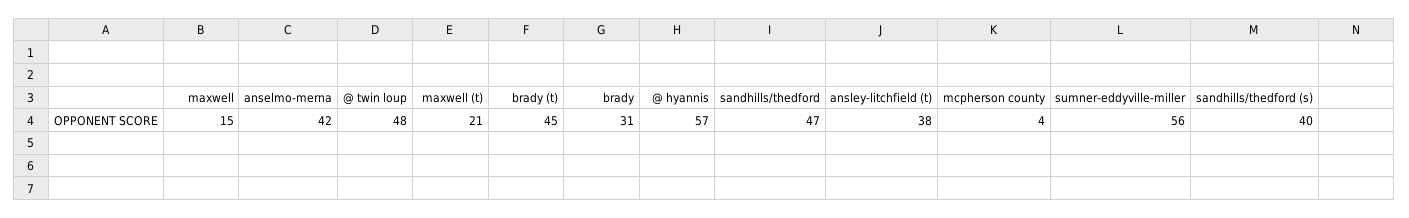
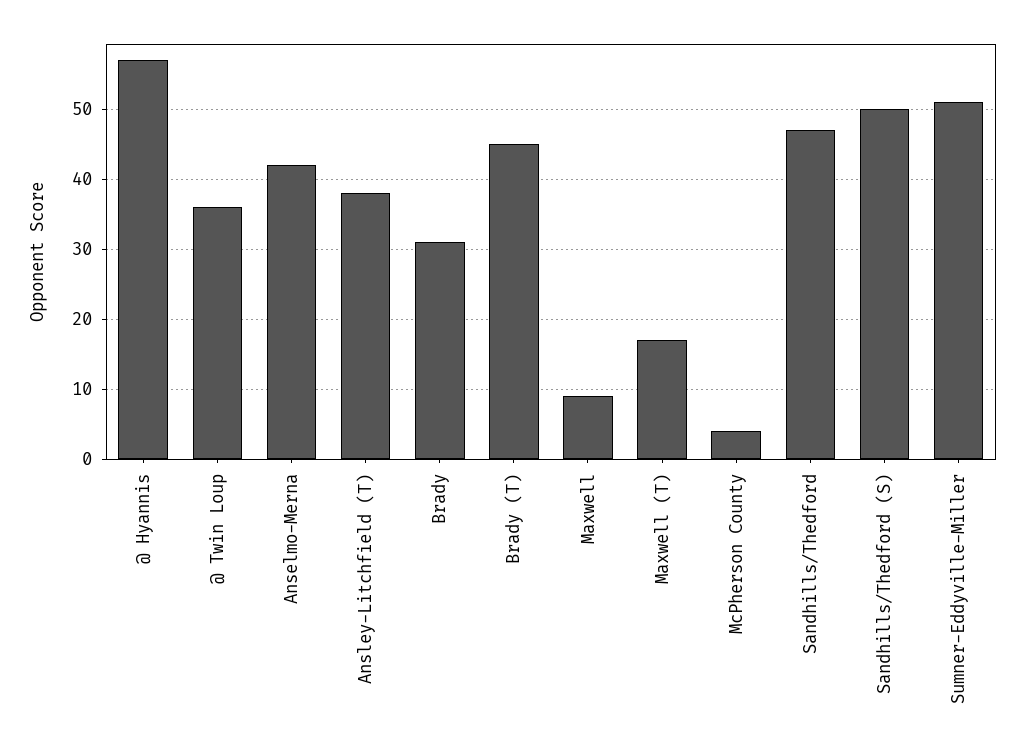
  {
-   "maxwell": 15,
+   "maxwell": 9,
    "anselmo-merna": 42,
-   "@ twin loup": 48,
+   "@ twin loup": 36,
-   "maxwell (t)": 21,
+   "maxwell (t)": 17,
    "brady (t)": 45,
    "brady": 31,
    "@ hyannis": 57,
    "sandhills/thedford": 47,
    "ansley-litchfield (t)": 38,
    "mcpherson county": 4,
-   "sumner-eddyville-miller": 56,
+   "sumner-eddyville-miller": 51,
-   "sandhills/thedford (s)": 40
+   "sandhills/thedford (s)": 50
  }

